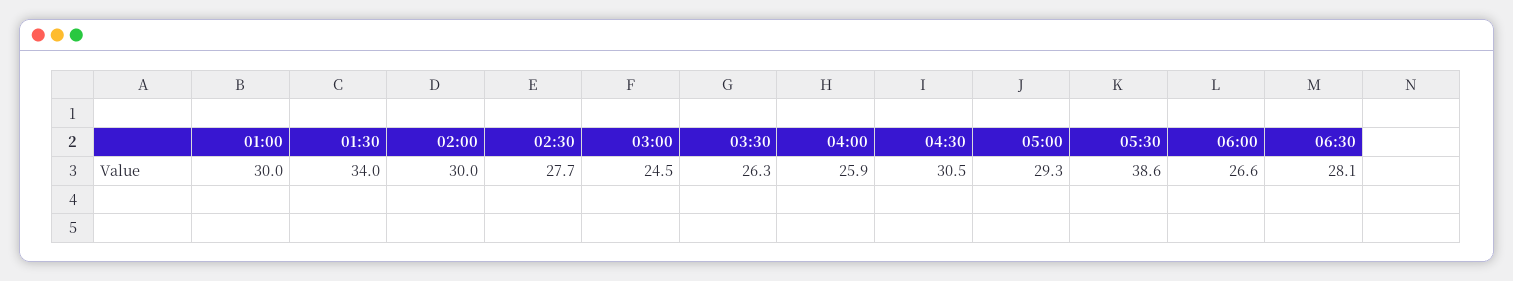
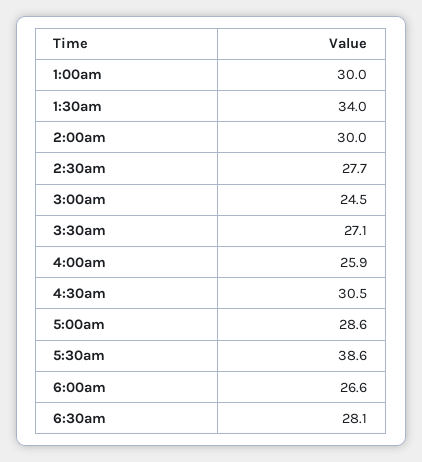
  {
    "01:00": 30,
    "01:30": 34,
    "02:00": 30,
    "02:30": 27.7,
    "03:00": 24.5,
-   "03:30": 26.3,
+   "03:30": 27.1,
    "04:00": 25.9,
    "04:30": 30.5,
-   "05:00": 29.3,
+   "05:00": 28.6,
    "05:30": 38.6,
    "06:00": 26.6,
    "06:30": 28.1
  }

